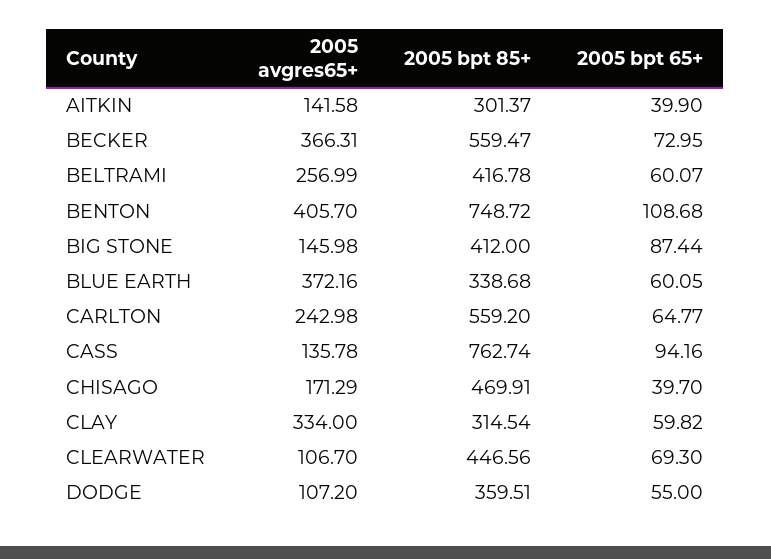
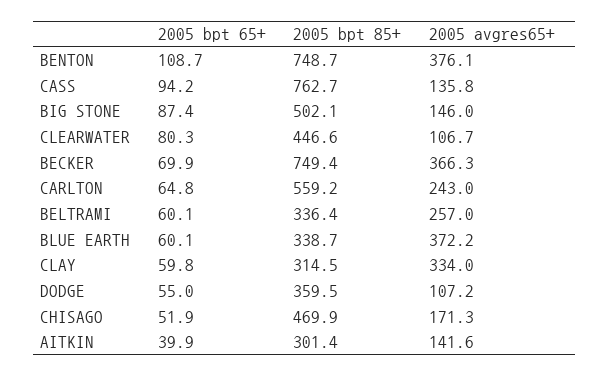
  {
    "2005 avgres65+": {
      "AITKIN": 141.58,
      "BECKER": 366.31,
      "BELTRAMI": 256.99,
-     "BENTON": 405.7,
+     "BENTON": 376.1,
      "BIG STONE": 145.98,
      "BLUE EARTH": 372.16,
      "CARLTON": 242.98,
      "CASS": 135.78,
      "CHISAGO": 171.29,
      "CLAY": 334,
      "CLEARWATER": 106.7,
      "DODGE": 107.2
    },
    "2005 bpt 85+": {
      "AITKIN": 301.37,
-     "BECKER": 559.47,
+     "BECKER": 749.4,
-     "BELTRAMI": 416.78,
+     "BELTRAMI": 336.4,
      "BENTON": 748.72,
-     "BIG STONE": 412,
+     "BIG STONE": 502.1,
      "BLUE EARTH": 338.68,
      "CARLTON": 559.2,
      "CASS": 762.74,
      "CHISAGO": 469.91,
      "CLAY": 314.54,
      "CLEARWATER": 446.56,
      "DODGE": 359.51
    },
    "2005 bpt 65+": {
      "AITKIN": 39.9,
-     "BECKER": 72.95,
+     "BECKER": 69.9,
      "BELTRAMI": 60.07,
      "BENTON": 108.68,
      "BIG STONE": 87.44,
      "BLUE EARTH": 60.05,
      "CARLTON": 64.77,
      "CASS": 94.16,
-     "CHISAGO": 39.7,
+     "CHISAGO": 51.9,
      "CLAY": 59.82,
-     "CLEARWATER": 69.3,
+     "CLEARWATER": 80.3,
      "DODGE": 55
    }
  }

